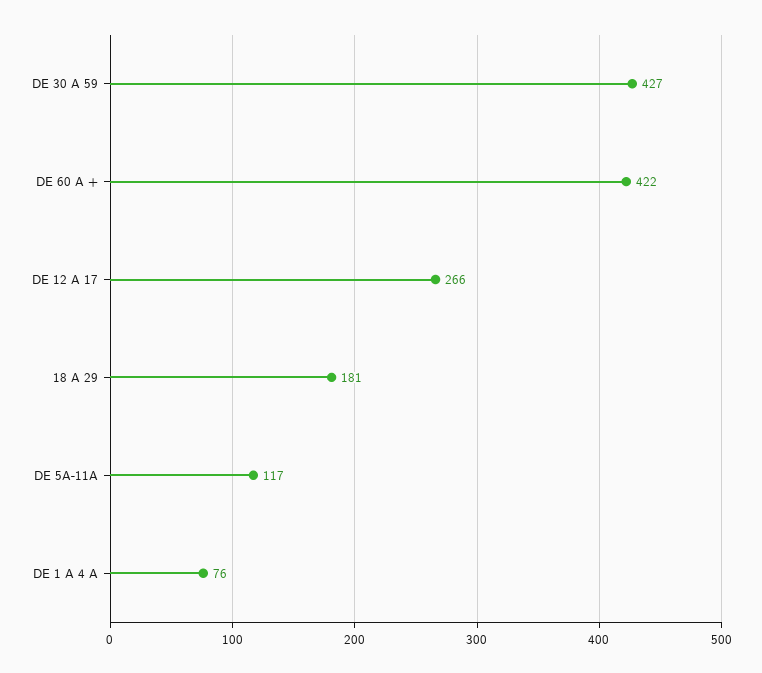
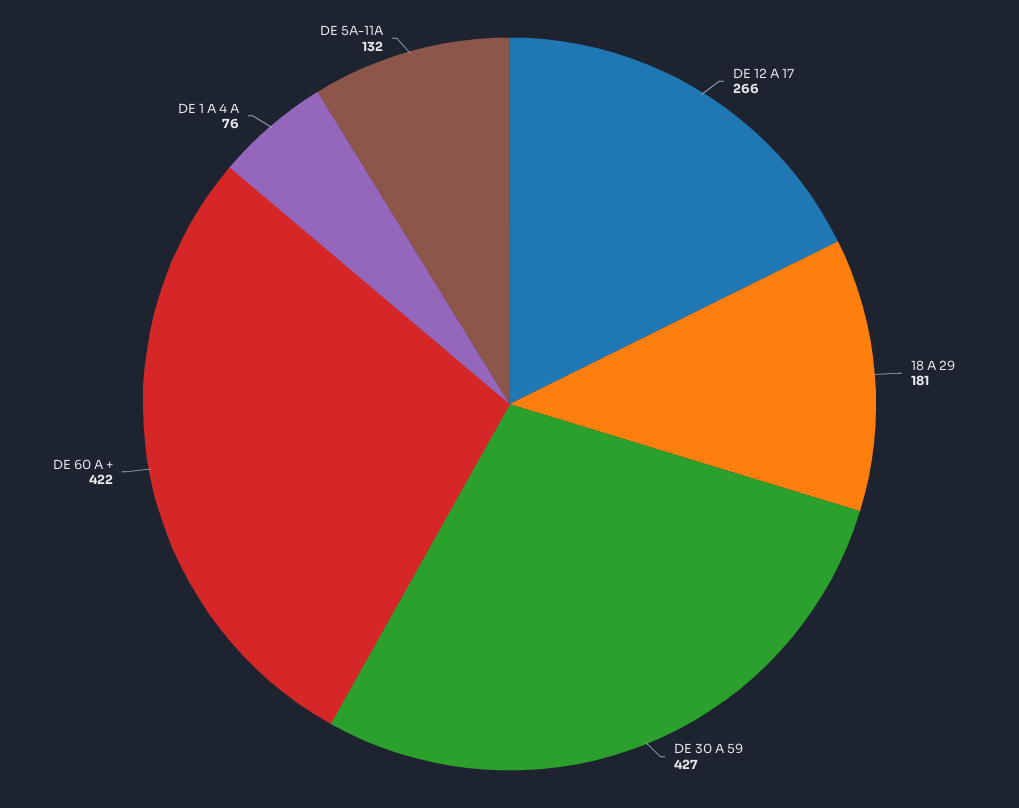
  {
    "DE 30 A 59": 427,
    "DE 60 A +": 422,
    "DE 12 A 17": 266,
    "18 A 29": 181,
-   "DE 5A-11A": 117,
+   "DE 5A-11A": 132,
    "DE 1 A 4 A": 76
  }

